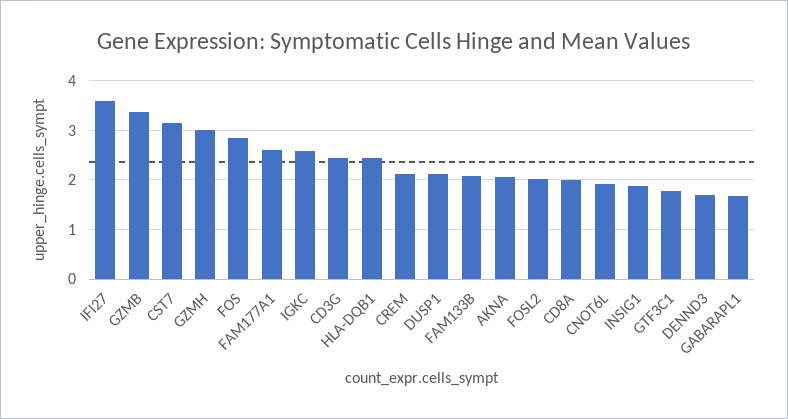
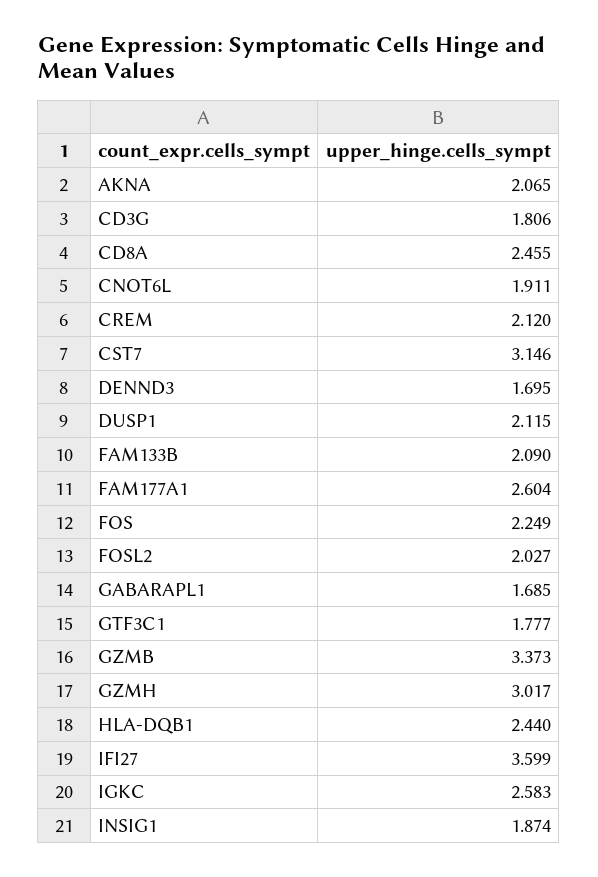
  {
    "IFI27": 3.599,
    "GZMB": 3.373,
    "CST7": 3.146,
    "GZMH": 3.017,
-   "FOS": 2.8,
+   "FOS": 2.249,
    "FAM177A1": 2.604,
    "IGKC": 2.583,
-   "CD3G": 2.4,
+   "CD3G": 1.806,
    "HLA-DQB1": 2.44,
    "CREM": 2.12,
    "DUSP1": 2.115,
    "FAM133B": 2.09,
    "AKNA": 2.065,
    "FOSL2": 2.027,
-   "CD8A": 2,
+   "CD8A": 2.455,
    "CNOT6L": 1.911,
    "INSIG1": 1.874,
    "GTF3C1": 1.777,
    "DENND3": 1.695,
    "GABARAPL1": 1.685
  }

